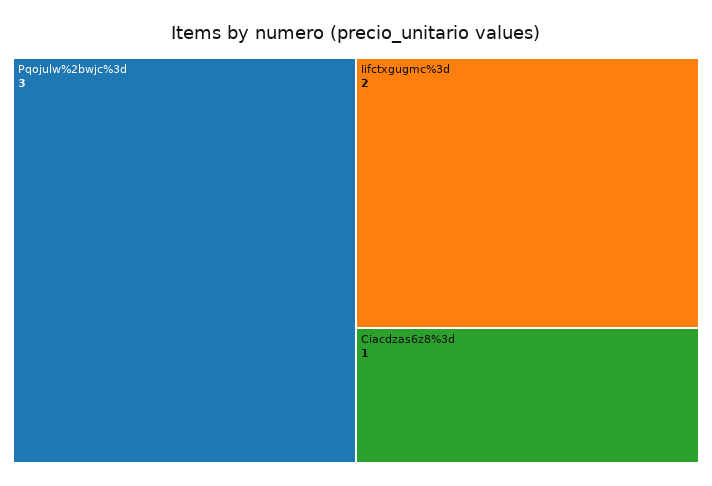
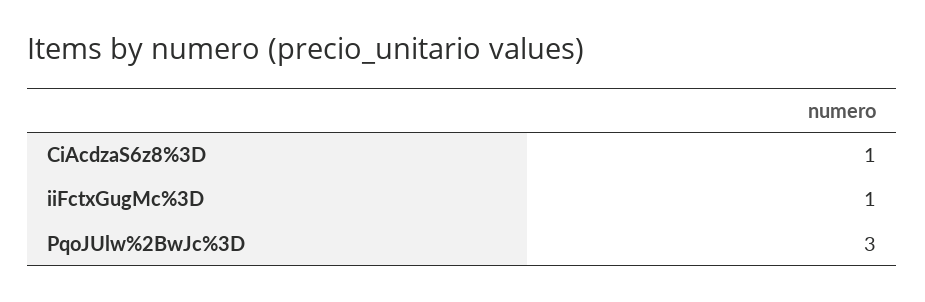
  {
    "Pqojulw%2bwjc%3d": 3,
-   "Iifctxgugmc%3d": 2,
+   "Iifctxgugmc%3d": 1,
    "Ciacdzas6z8%3d": 1
  }

